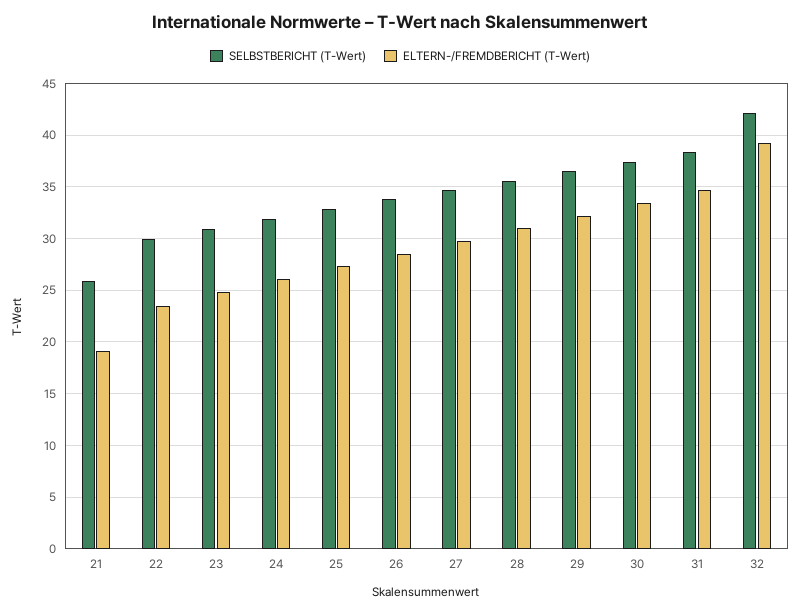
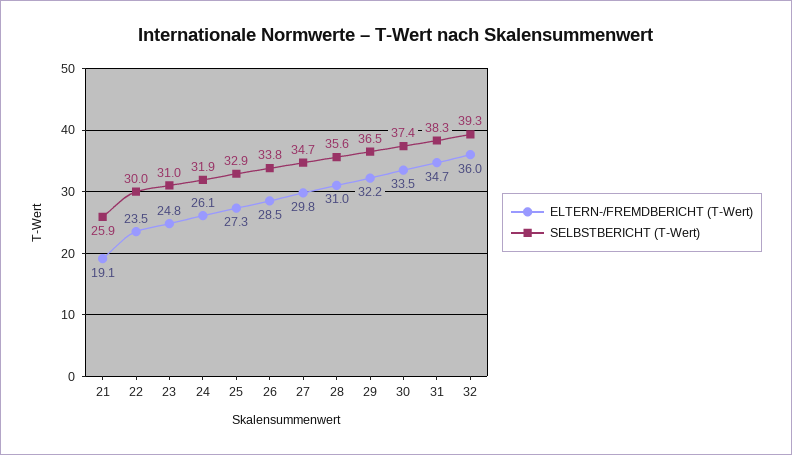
  {
    "SELBSTBERICHT (T-Wert)": {
      "21": 25.9,
      "22": 30,
      "23": 31,
      "24": 31.9,
      "25": 32.9,
      "26": 33.8,
      "27": 34.7,
      "28": 35.6,
      "29": 36.5,
      "30": 37.4,
      "31": 38.3,
-     "32": 42
+     "32": 39.3
    },
    "ELTERN-/FREMDBERICHT (T-Wert)": {
      "21": 19.1,
      "22": 23.5,
      "23": 24.8,
      "24": 26.1,
      "25": 27.3,
      "26": 28.5,
      "27": 29.8,
      "28": 31,
      "29": 32.2,
      "30": 33.5,
      "31": 34.7,
-     "32": 39
+     "32": 36
    }
  }

